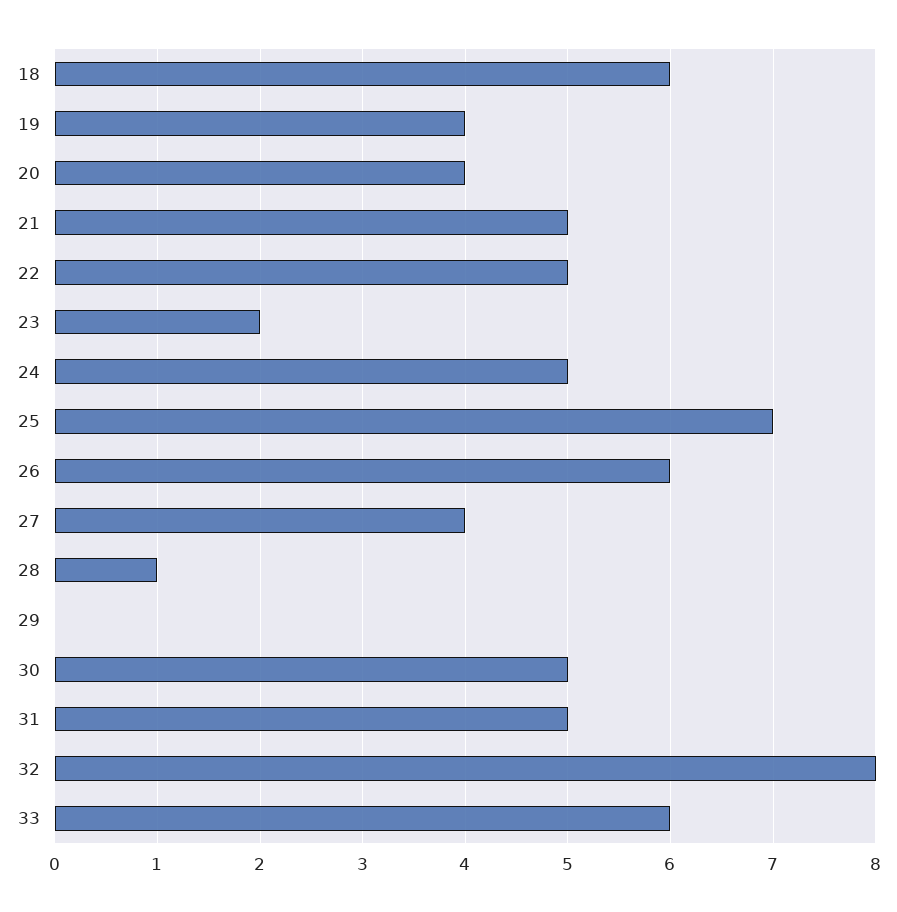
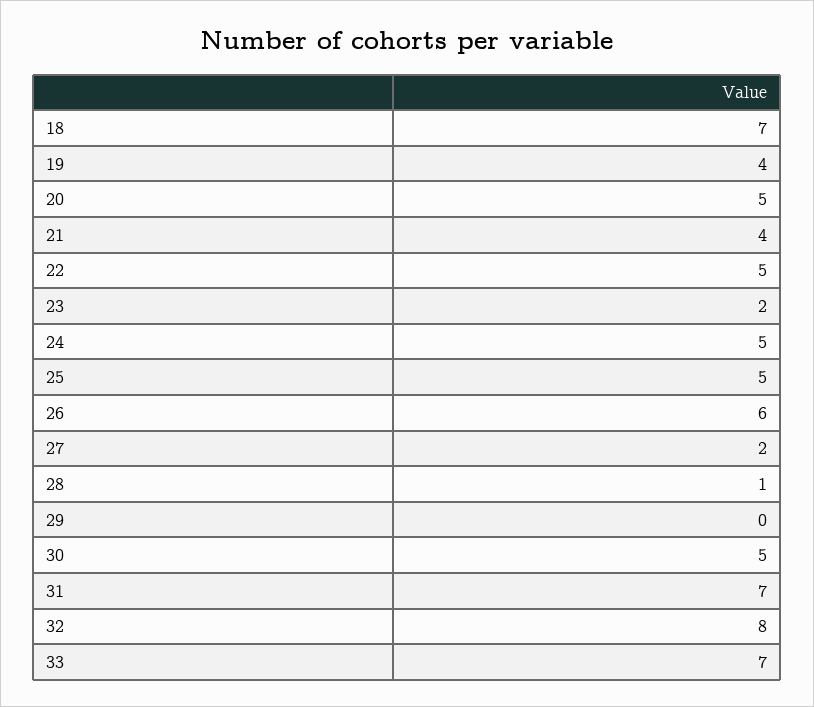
  {
-   "18": 6,
+   "18": 7,
    "19": 4,
-   "20": 4,
+   "20": 5,
-   "21": 5,
+   "21": 4,
    "22": 5,
    "23": 2,
    "24": 5,
-   "25": 7,
+   "25": 5,
    "26": 6,
-   "27": 4,
+   "27": 2,
    "28": 1,
    "29": 0,
    "30": 5,
-   "31": 5,
+   "31": 7,
    "32": 8,
-   "33": 6
+   "33": 7
  }

